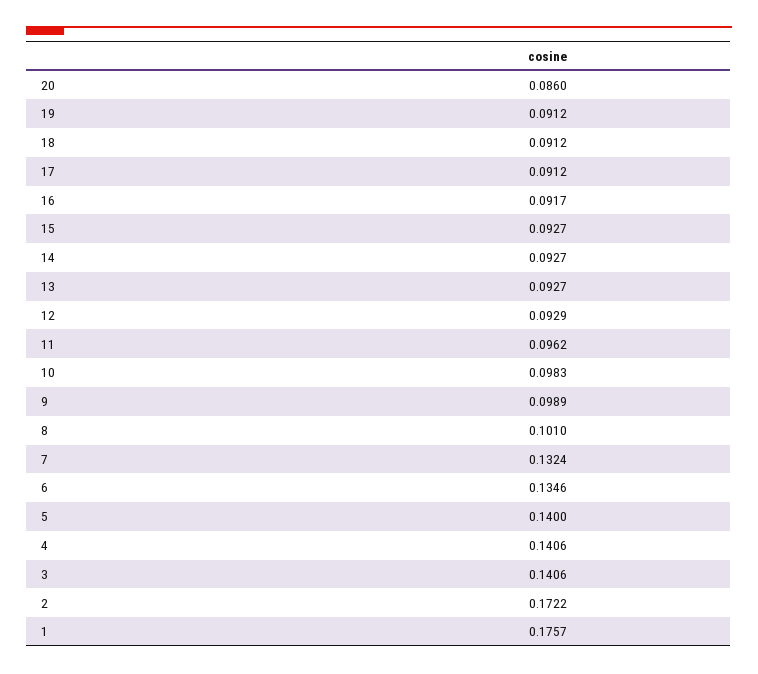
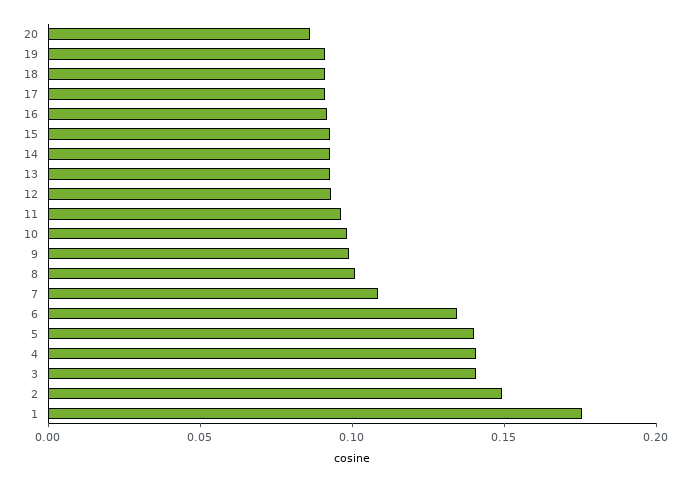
  {
    "20": 0.086,
    "19": 0.0912,
    "18": 0.0912,
    "17": 0.0912,
    "16": 0.0917,
    "15": 0.0927,
    "14": 0.0927,
    "13": 0.0927,
    "12": 0.0929,
    "11": 0.0962,
    "10": 0.0983,
    "9": 0.0989,
    "8": 0.101,
-   "7": 0.1324,
+   "7": 0.11,
    "6": 0.1346,
    "5": 0.14,
    "4": 0.1406,
    "3": 0.1406,
-   "2": 0.1722,
+   "2": 0.15,
    "1": 0.1757
  }

